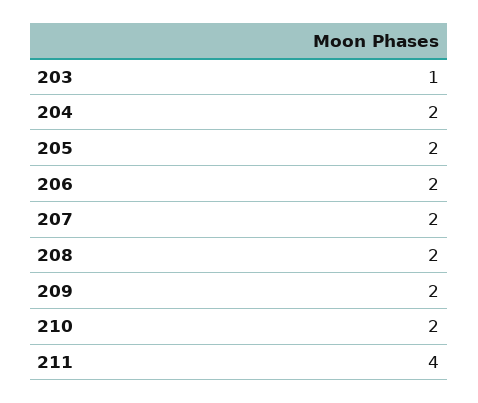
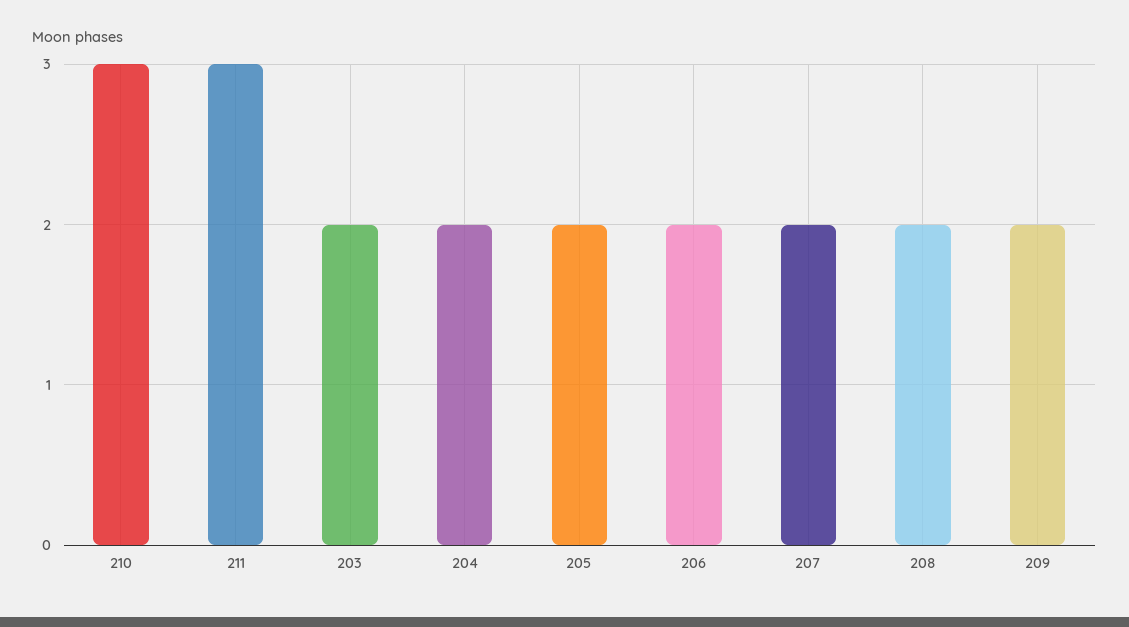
  {
-   "203": 1,
+   "203": 2,
    "204": 2,
    "205": 2,
    "206": 2,
    "207": 2,
    "208": 2,
    "209": 2,
-   "210": 2,
+   "210": 3,
-   "211": 4
+   "211": 3
  }

